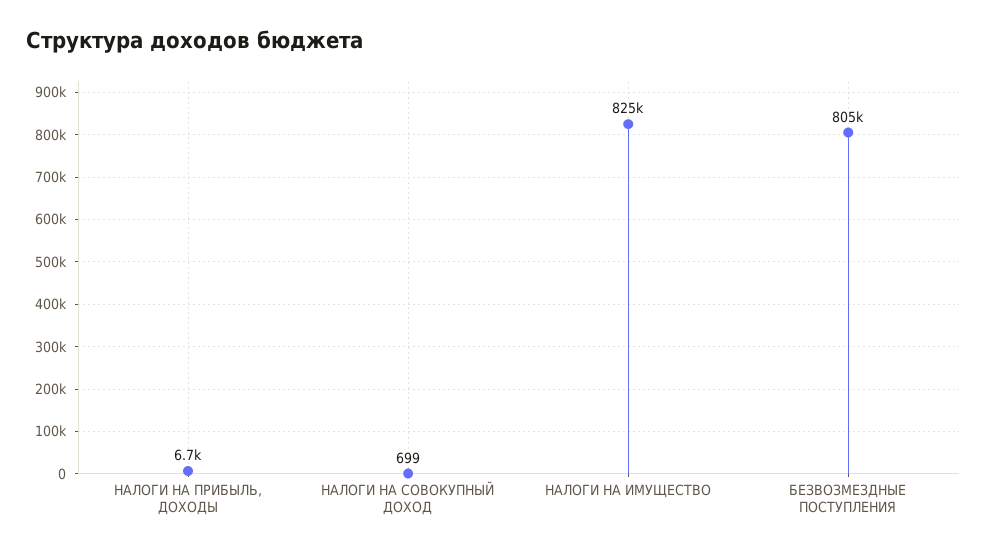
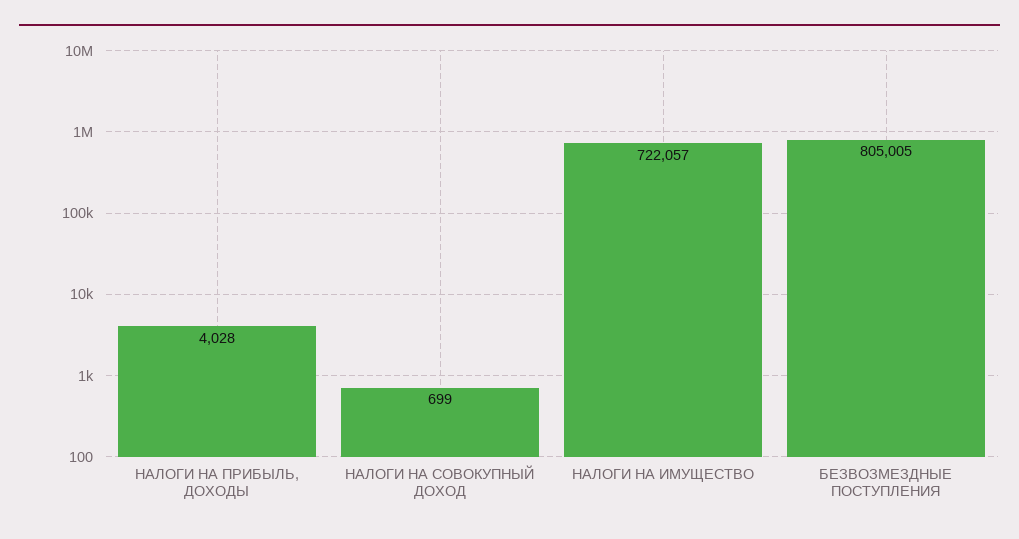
  {
-   "НАЛОГИ НА ПРИБЫЛЬ, ДОХОДЫ": 6700,
+   "НАЛОГИ НА ПРИБЫЛЬ, ДОХОДЫ": 4028,
    "НАЛОГИ НА СОВОКУПНЫЙ ДОХОД": 699,
-   "НАЛОГИ НА ИМУЩЕСТВО": 825000,
+   "НАЛОГИ НА ИМУЩЕСТВО": 722057,
    "БЕЗВОЗМЕЗДНЫЕ ПОСТУПЛЕНИЯ": 805005
  }

